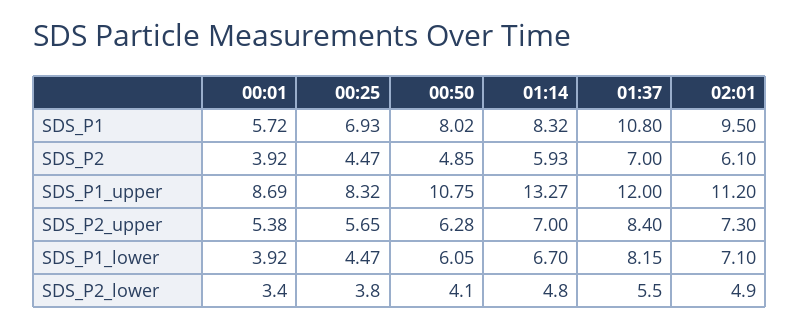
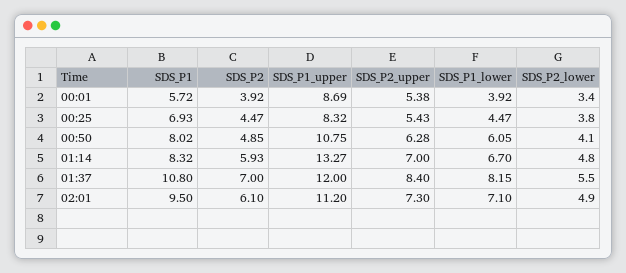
  {
    "00:01": {
      "SDS_P1": 5.72,
      "SDS_P2": 3.92,
      "SDS_P1_upper": 8.69,
      "SDS_P2_upper": 5.38,
      "SDS_P1_lower": 3.92,
      "SDS_P2_lower": 3.4
    },
    "00:25": {
      "SDS_P1": 6.93,
      "SDS_P2": 4.47,
      "SDS_P1_upper": 8.32,
-     "SDS_P2_upper": 5.65,
+     "SDS_P2_upper": 5.43,
      "SDS_P1_lower": 4.47,
      "SDS_P2_lower": 3.8
    },
    "00:50": {
      "SDS_P1": 8.02,
      "SDS_P2": 4.85,
      "SDS_P1_upper": 10.75,
      "SDS_P2_upper": 6.28,
      "SDS_P1_lower": 6.05,
      "SDS_P2_lower": 4.1
    },
    "01:14": {
      "SDS_P1": 8.32,
      "SDS_P2": 5.93,
      "SDS_P1_upper": 13.27,
      "SDS_P2_upper": 7,
      "SDS_P1_lower": 6.7,
      "SDS_P2_lower": 4.8
    },
    "01:37": {
      "SDS_P1": 10.8,
      "SDS_P2": 7,
      "SDS_P1_upper": 12,
      "SDS_P2_upper": 8.4,
      "SDS_P1_lower": 8.15,
      "SDS_P2_lower": 5.5
    },
    "02:01": {
      "SDS_P1": 9.5,
      "SDS_P2": 6.1,
      "SDS_P1_upper": 11.2,
      "SDS_P2_upper": 7.3,
      "SDS_P1_lower": 7.1,
      "SDS_P2_lower": 4.9
    }
  }

